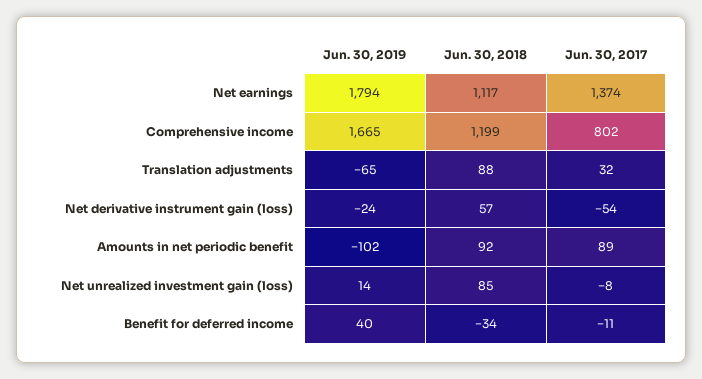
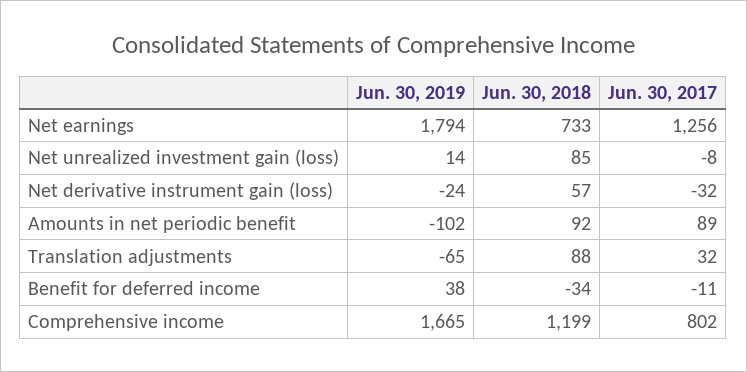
  {
    "Jun. 30, 2019": {
      "Net earnings": 1794,
      "Comprehensive income": 1665,
      "Translation adjustments": -65,
      "Net derivative instrument gain (loss)": -24,
      "Amounts in net periodic benefit": -102,
      "Net unrealized investment gain (loss)": 14,
-     "Benefit for deferred income": 40
+     "Benefit for deferred income": 38
    },
    "Jun. 30, 2018": {
-     "Net earnings": 1117,
+     "Net earnings": 733,
      "Comprehensive income": 1199,
      "Translation adjustments": 88,
      "Net derivative instrument gain (loss)": 57,
      "Amounts in net periodic benefit": 92,
      "Net unrealized investment gain (loss)": 85,
      "Benefit for deferred income": -34
    },
    "Jun. 30, 2017": {
-     "Net earnings": 1374,
+     "Net earnings": 1256,
      "Comprehensive income": 802,
      "Translation adjustments": 32,
-     "Net derivative instrument gain (loss)": -54,
+     "Net derivative instrument gain (loss)": -32,
      "Amounts in net periodic benefit": 89,
      "Net unrealized investment gain (loss)": -8,
      "Benefit for deferred income": -11
    }
  }

